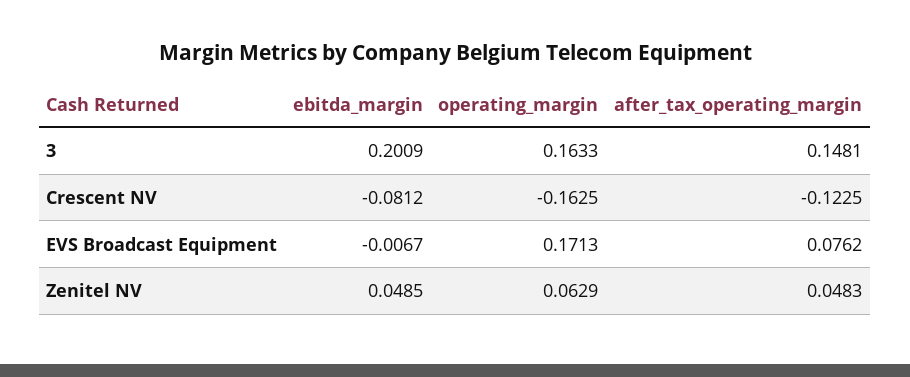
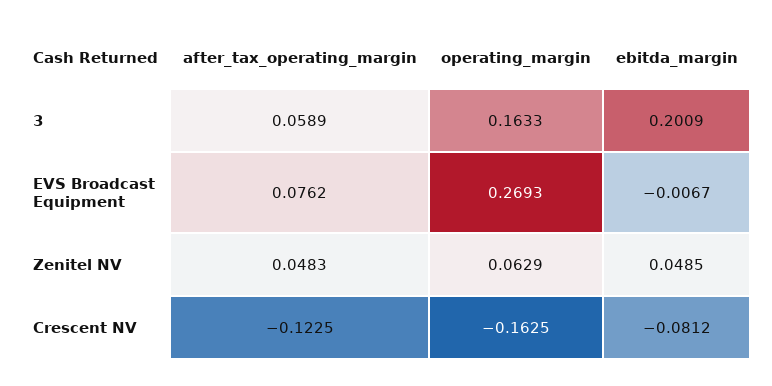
  {
    "ebitda_margin": {
      "3": 0.2009,
      "Crescent NV": -0.0812,
      "EVS Broadcast Equipment": -0.0067,
      "Zenitel NV": 0.0485
    },
    "operating_margin": {
      "3": 0.1633,
      "Crescent NV": -0.1625,
-     "EVS Broadcast Equipment": 0.1713,
+     "EVS Broadcast Equipment": 0.2693,
      "Zenitel NV": 0.0629
    },
    "after_tax_operating_margin": {
-     "3": 0.1481,
+     "3": 0.0589,
      "Crescent NV": -0.1225,
      "EVS Broadcast Equipment": 0.0762,
      "Zenitel NV": 0.0483
    }
  }

